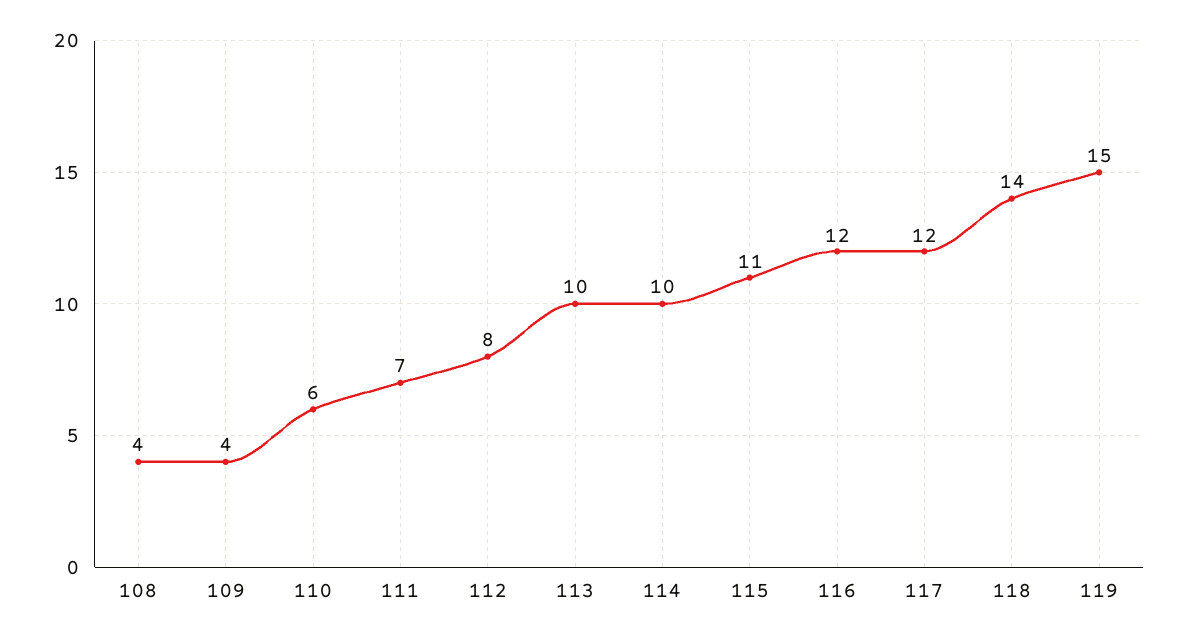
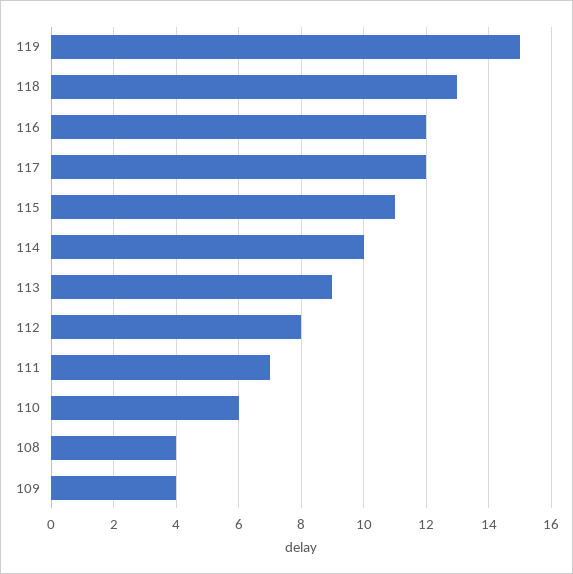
  {
    "108": 4,
    "109": 4,
    "110": 6,
    "111": 7,
    "112": 8,
-   "113": 10,
+   "113": 9,
    "114": 10,
    "115": 11,
    "116": 12,
    "117": 12,
-   "118": 14,
+   "118": 13,
    "119": 15
  }

